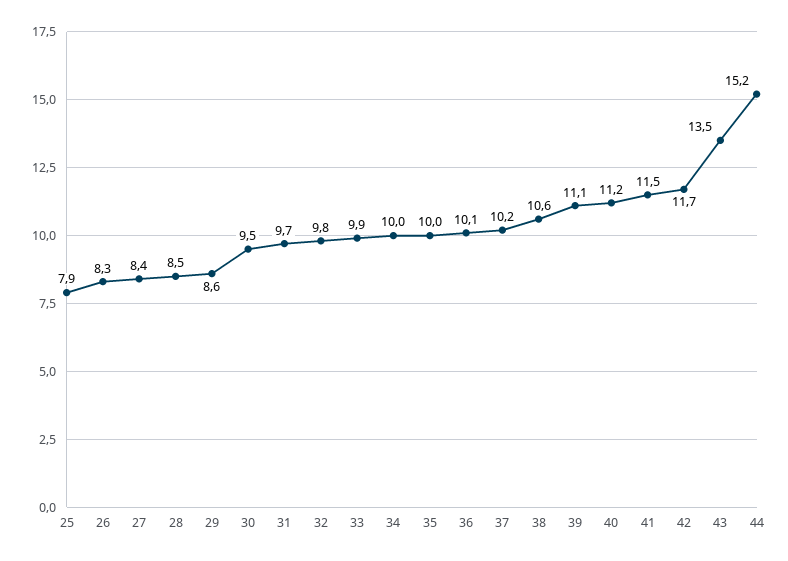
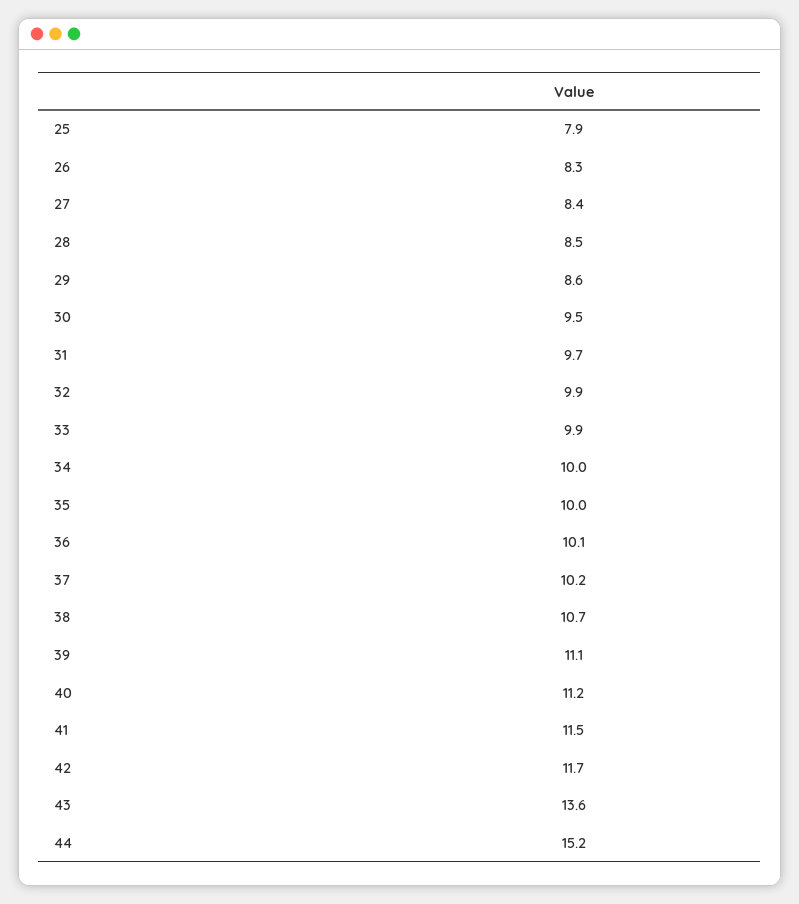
  {
    "25": 7.9,
    "26": 8.3,
    "27": 8.4,
    "28": 8.5,
    "29": 8.6,
    "30": 9.5,
    "31": 9.7,
-   "32": 9.8,
+   "32": 9.9,
    "33": 9.9,
    "34": 10,
    "35": 10,
    "36": 10.1,
    "37": 10.2,
-   "38": 10.6,
+   "38": 10.7,
    "39": 11.1,
    "40": 11.2,
    "41": 11.5,
    "42": 11.7,
-   "43": 13.5,
+   "43": 13.6,
    "44": 15.2
  }

